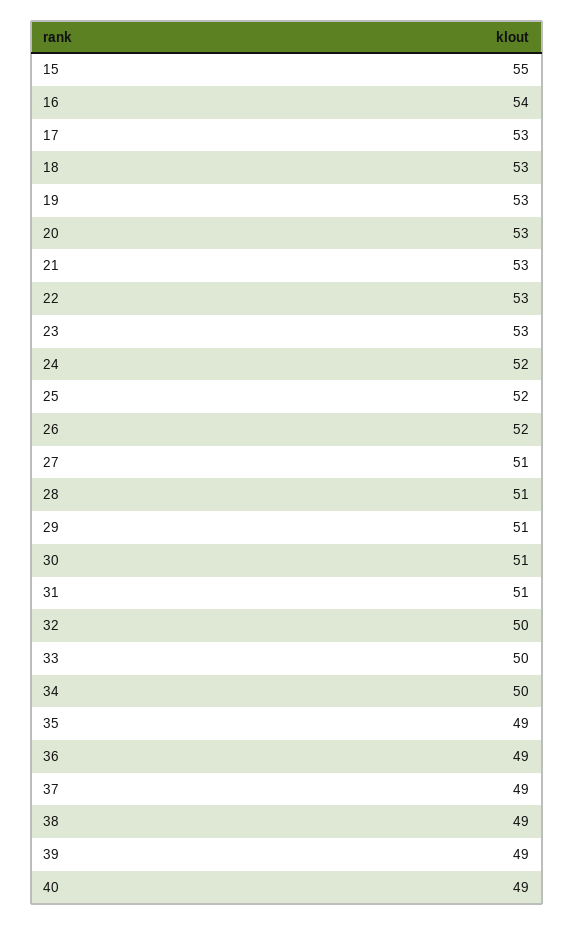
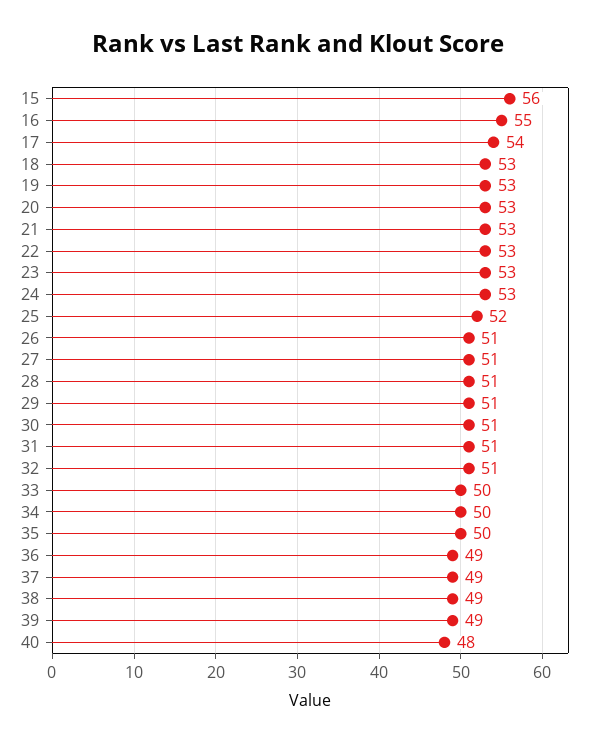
  {
-   "15": 55,
+   "15": 56,
-   "16": 54,
+   "16": 55,
-   "17": 53,
+   "17": 54,
    "18": 53,
    "19": 53,
    "20": 53,
    "21": 53,
    "22": 53,
    "23": 53,
-   "24": 52,
+   "24": 53,
    "25": 52,
-   "26": 52,
+   "26": 51,
    "27": 51,
    "28": 51,
    "29": 51,
    "30": 51,
    "31": 51,
-   "32": 50,
+   "32": 51,
    "33": 50,
    "34": 50,
-   "35": 49,
+   "35": 50,
    "36": 49,
    "37": 49,
    "38": 49,
    "39": 49,
-   "40": 49
+   "40": 48
  }

